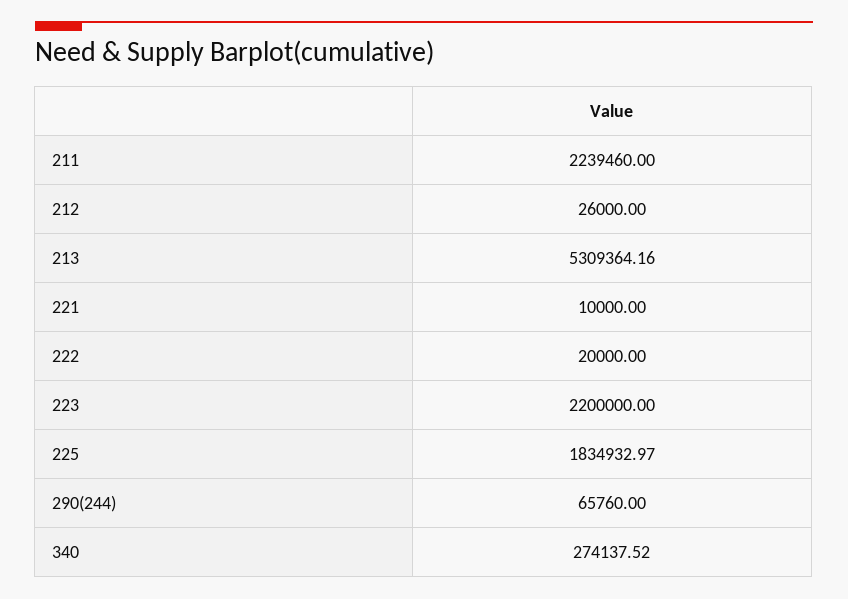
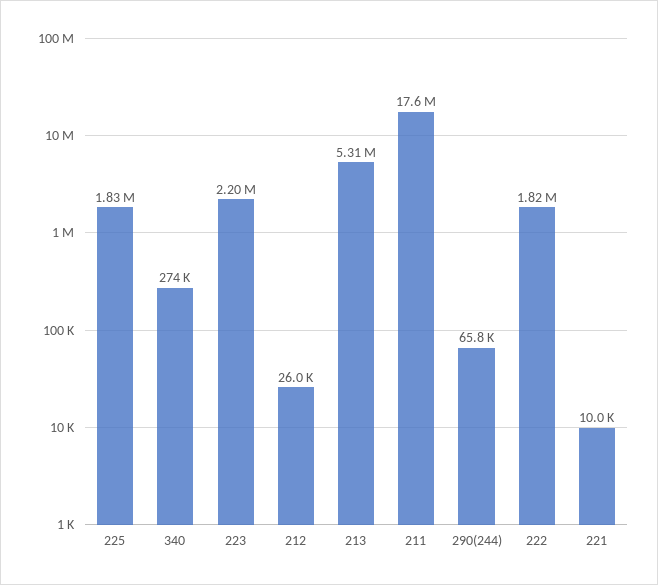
  {
-   "211": 2239460,
+   "211": 17600000,
    "212": 26000,
    "213": 5309364.16,
    "221": 10000,
-   "222": 20000,
+   "222": 1820000,
    "223": 2200000,
    "225": 1834932.97,
    "290(244)": 65760,
    "340": 274137.52
  }

